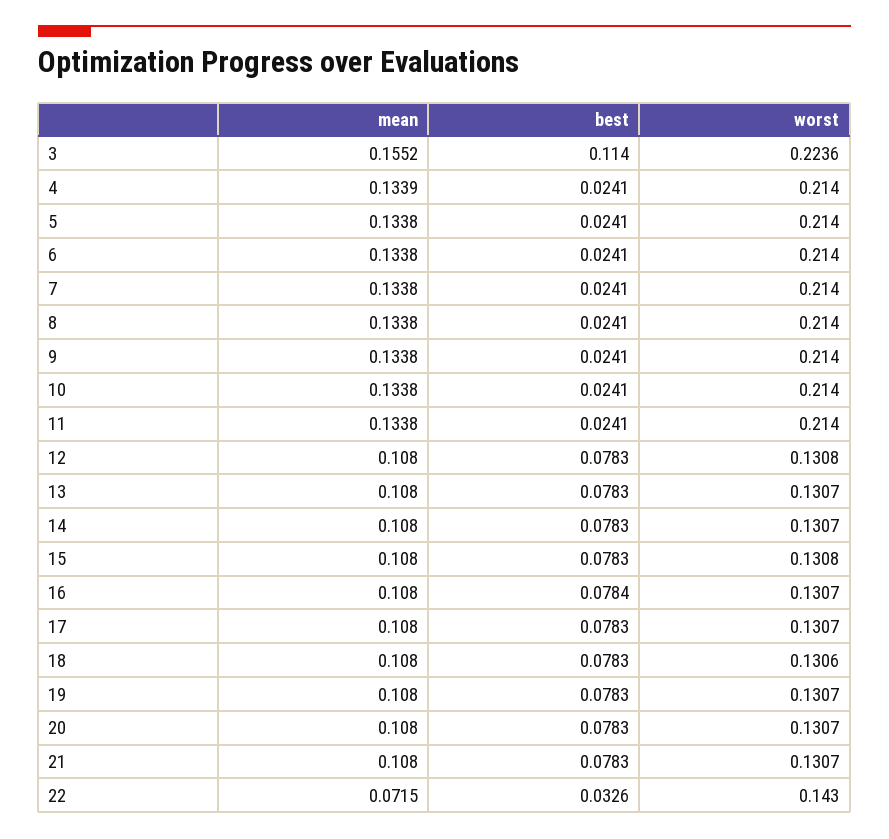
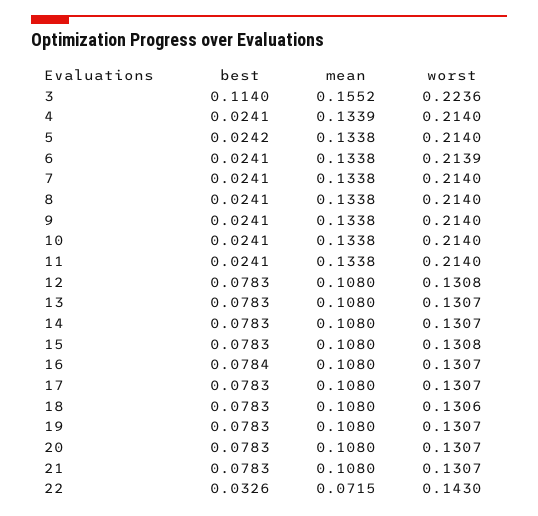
  {
    "mean": {
      "3": 0.1552,
      "4": 0.1339,
      "5": 0.1338,
      "6": 0.1338,
      "7": 0.1338,
      "8": 0.1338,
      "9": 0.1338,
      "10": 0.1338,
      "11": 0.1338,
      "12": 0.108,
      "13": 0.108,
      "14": 0.108,
      "15": 0.108,
      "16": 0.108,
      "17": 0.108,
      "18": 0.108,
      "19": 0.108,
      "20": 0.108,
      "21": 0.108,
      "22": 0.0715
    },
    "best": {
      "3": 0.114,
      "4": 0.0241,
-     "5": 0.0241,
+     "5": 0.0242,
      "6": 0.0241,
      "7": 0.0241,
      "8": 0.0241,
      "9": 0.0241,
      "10": 0.0241,
      "11": 0.0241,
      "12": 0.0783,
      "13": 0.0783,
      "14": 0.0783,
      "15": 0.0783,
      "16": 0.0784,
      "17": 0.0783,
      "18": 0.0783,
      "19": 0.0783,
      "20": 0.0783,
      "21": 0.0783,
      "22": 0.0326
    },
    "worst": {
      "3": 0.2236,
      "4": 0.214,
      "5": 0.214,
-     "6": 0.214,
+     "6": 0.2139,
      "7": 0.214,
      "8": 0.214,
      "9": 0.214,
      "10": 0.214,
      "11": 0.214,
      "12": 0.1308,
      "13": 0.1307,
      "14": 0.1307,
      "15": 0.1308,
      "16": 0.1307,
      "17": 0.1307,
      "18": 0.1306,
      "19": 0.1307,
      "20": 0.1307,
      "21": 0.1307,
      "22": 0.143
    }
  }

